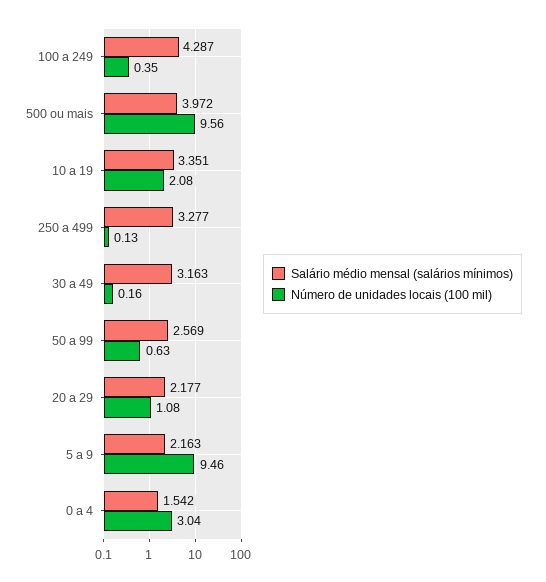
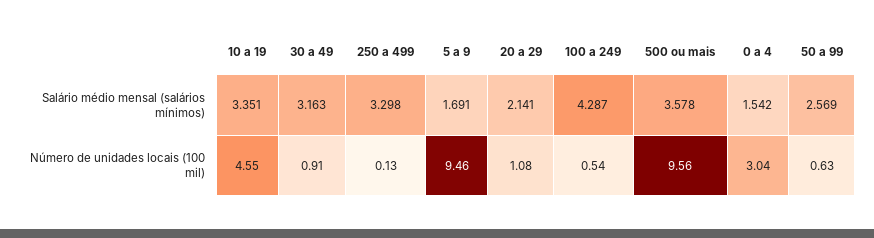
  {
    "Salário médio mensal (salários mínimos)": {
      "100 a 249": 4.287,
-     "500 ou mais": 3.972,
+     "500 ou mais": 3.578,
      "10 a 19": 3.351,
-     "250 a 499": 3.277,
+     "250 a 499": 3.298,
      "30 a 49": 3.163,
      "50 a 99": 2.569,
-     "20 a 29": 2.177,
+     "20 a 29": 2.141,
-     "5 a 9": 2.163,
+     "5 a 9": 1.691,
      "0 a 4": 1.542
    },
    "Número de unidades locais (100 mil)": {
-     "100 a 249": 0.35,
+     "100 a 249": 0.54,
      "500 ou mais": 9.56,
-     "10 a 19": 2.08,
+     "10 a 19": 4.55,
      "250 a 499": 0.13,
-     "30 a 49": 0.16,
+     "30 a 49": 0.91,
      "50 a 99": 0.63,
      "20 a 29": 1.08,
      "5 a 9": 9.46,
      "0 a 4": 3.04
    }
  }

